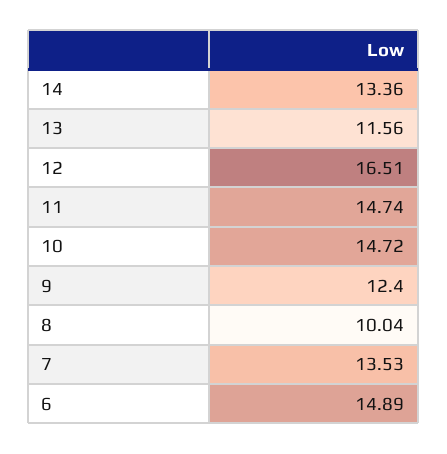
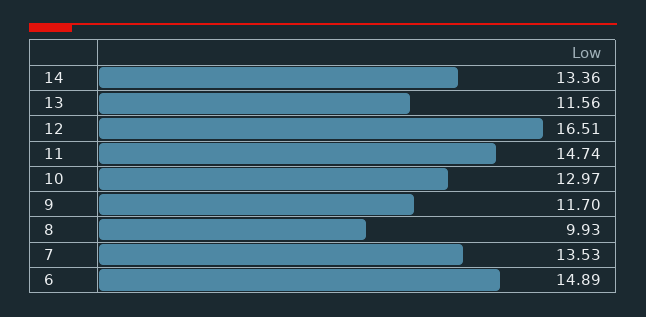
  {
    "14": 13.36,
    "13": 11.56,
    "12": 16.51,
    "11": 14.74,
-   "10": 14.72,
+   "10": 12.97,
-   "9": 12.4,
+   "9": 11.7,
-   "8": 10.04,
+   "8": 9.93,
    "7": 13.53,
    "6": 14.89
  }

